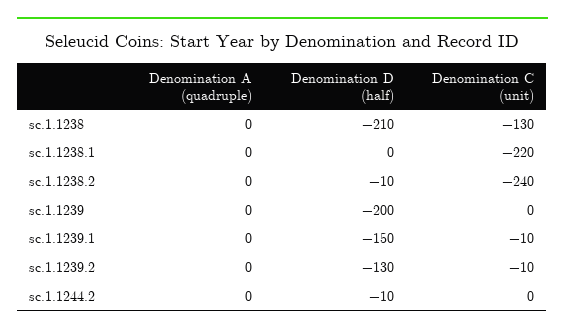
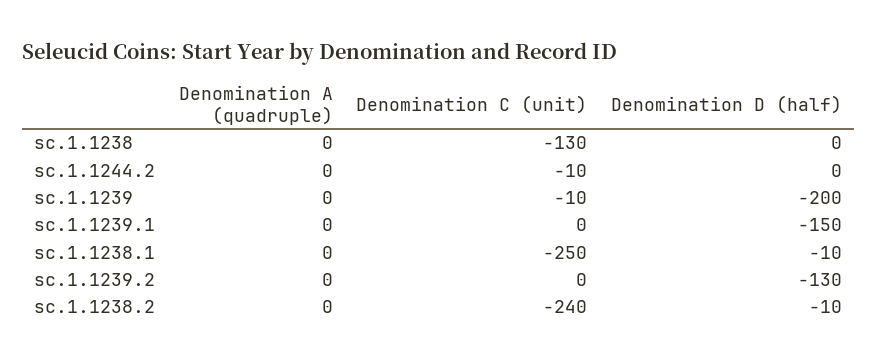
  {
    "Denomination A (quadruple)": {
      "sc.1.1238": 0,
      "sc.1.1238.1": 0,
      "sc.1.1238.2": 0,
      "sc.1.1239": 0,
      "sc.1.1239.1": 0,
      "sc.1.1239.2": 0,
      "sc.1.1244.2": 0
    },
    "Denomination D (half)": {
-     "sc.1.1238": -210,
+     "sc.1.1238": 0,
-     "sc.1.1238.1": 0,
+     "sc.1.1238.1": -10,
      "sc.1.1238.2": -10,
      "sc.1.1239": -200,
      "sc.1.1239.1": -150,
      "sc.1.1239.2": -130,
-     "sc.1.1244.2": -10
+     "sc.1.1244.2": 0
    },
    "Denomination C (unit)": {
      "sc.1.1238": -130,
-     "sc.1.1238.1": -220,
+     "sc.1.1238.1": -250,
      "sc.1.1238.2": -240,
-     "sc.1.1239": 0,
+     "sc.1.1239": -10,
-     "sc.1.1239.1": -10,
+     "sc.1.1239.1": 0,
-     "sc.1.1239.2": -10,
+     "sc.1.1239.2": 0,
-     "sc.1.1244.2": 0
+     "sc.1.1244.2": -10
    }
  }

